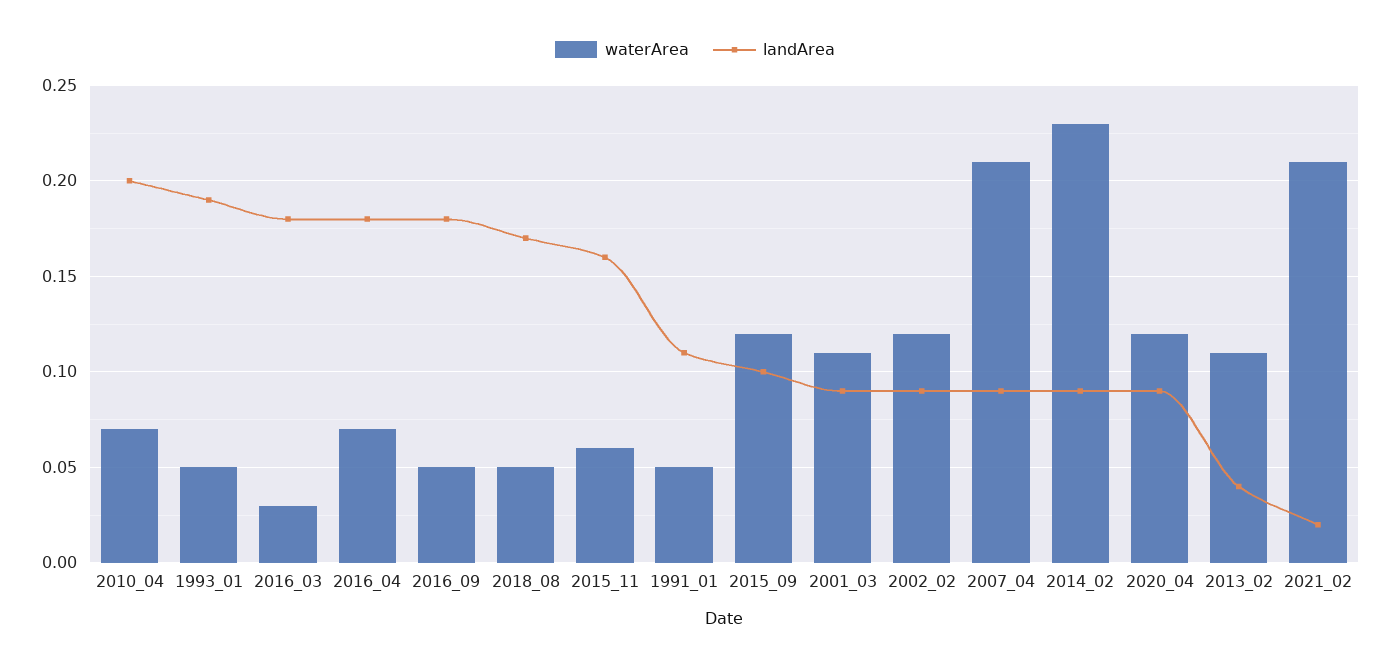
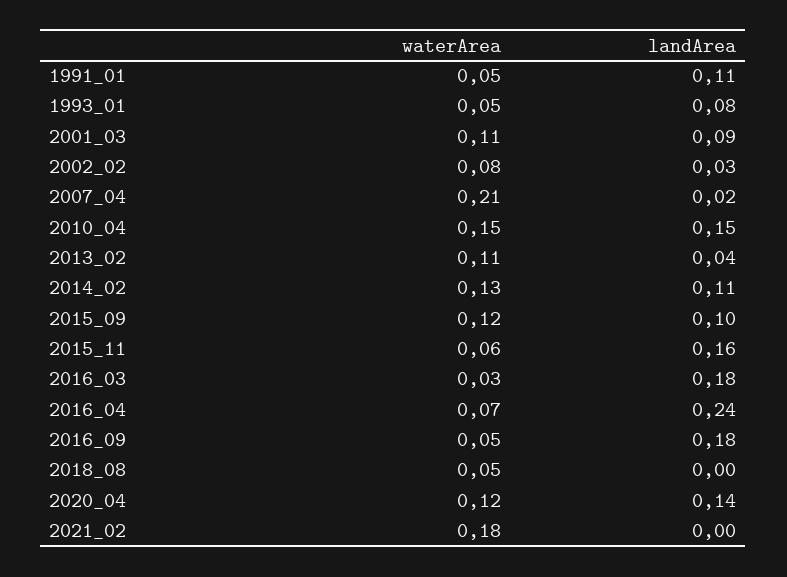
  {
    "waterArea": {
-     "2010_04": 0.07,
+     "2010_04": 0.15,
      "1993_01": 0.05,
      "2016_03": 0.03,
      "2016_04": 0.07,
      "2016_09": 0.05,
      "2018_08": 0.05,
      "2015_11": 0.06,
      "1991_01": 0.05,
      "2015_09": 0.12,
      "2001_03": 0.11,
-     "2002_02": 0.12,
+     "2002_02": 0.08,
      "2007_04": 0.21,
-     "2014_02": 0.23,
+     "2014_02": 0.13,
      "2020_04": 0.12,
      "2013_02": 0.11,
-     "2021_02": 0.21
+     "2021_02": 0.18
    },
    "landArea": {
-     "2010_04": 0.2,
+     "2010_04": 0.15,
-     "1993_01": 0.19,
+     "1993_01": 0.08,
      "2016_03": 0.18,
-     "2016_04": 0.18,
+     "2016_04": 0.24,
      "2016_09": 0.18,
-     "2018_08": 0.17,
+     "2018_08": 0,
      "2015_11": 0.16,
      "1991_01": 0.11,
      "2015_09": 0.1,
      "2001_03": 0.09,
-     "2002_02": 0.09,
+     "2002_02": 0.03,
-     "2007_04": 0.09,
+     "2007_04": 0.02,
-     "2014_02": 0.09,
+     "2014_02": 0.11,
-     "2020_04": 0.09,
+     "2020_04": 0.14,
      "2013_02": 0.04,
-     "2021_02": 0.02
+     "2021_02": 0
    }
  }

